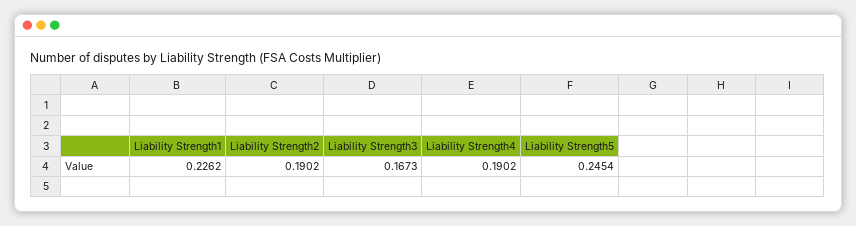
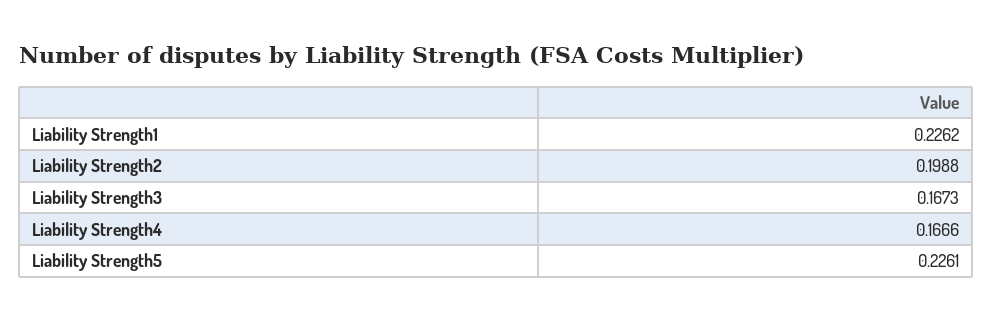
  {
    "Liability Strength1": 0.2262,
-   "Liability Strength2": 0.1902,
+   "Liability Strength2": 0.1988,
    "Liability Strength3": 0.1673,
-   "Liability Strength4": 0.1902,
+   "Liability Strength4": 0.1666,
-   "Liability Strength5": 0.2454
+   "Liability Strength5": 0.2261
  }

